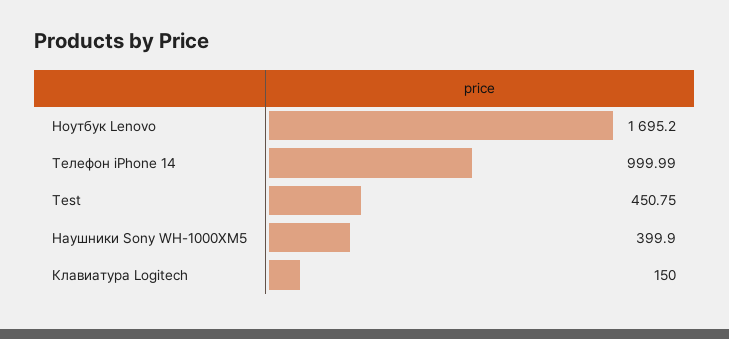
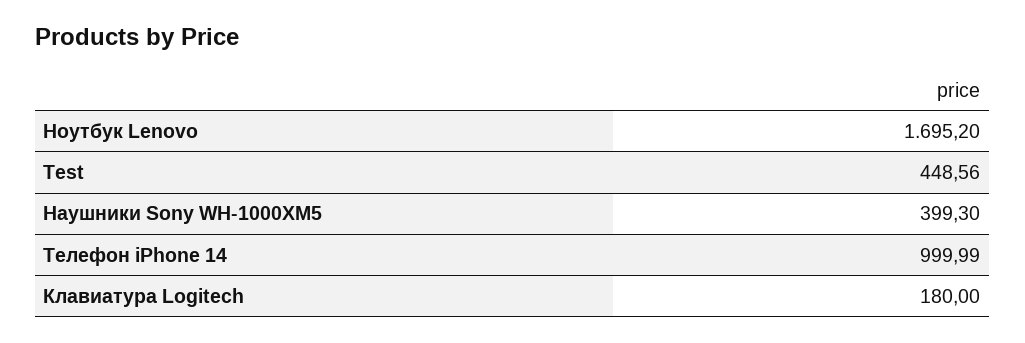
  {
    "Ноутбук Lenovo": 1695.2,
    "Телефон iPhone 14": 999.99,
-   "Test": 450.75,
+   "Test": 448.56,
-   "Наушники Sony WH-1000XM5": 399.9,
+   "Наушники Sony WH-1000XM5": 399.3,
-   "Клавиатура Logitech": 150
+   "Клавиатура Logitech": 180
  }

